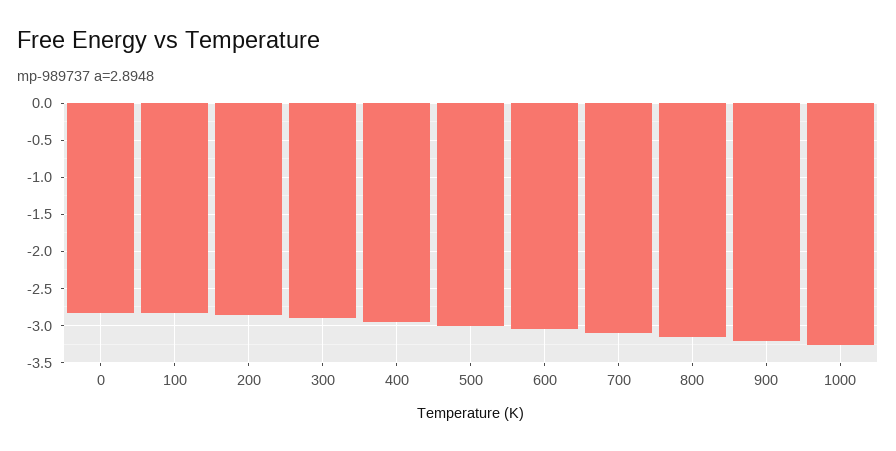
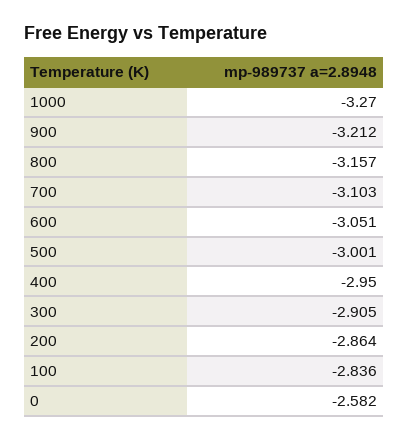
  {
-   "0": -2.8,
+   "0": -2.582,
    "100": -2.836,
    "200": -2.864,
    "300": -2.905,
    "400": -2.95,
    "500": -3.001,
    "600": -3.051,
    "700": -3.103,
    "800": -3.157,
    "900": -3.212,
    "1000": -3.27
  }

